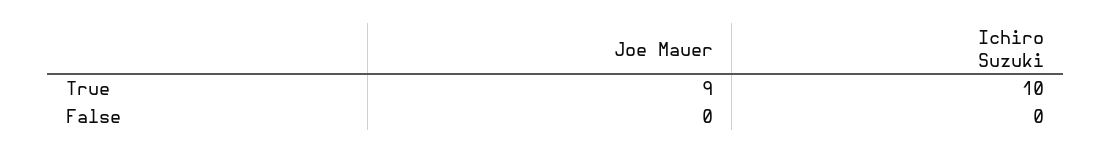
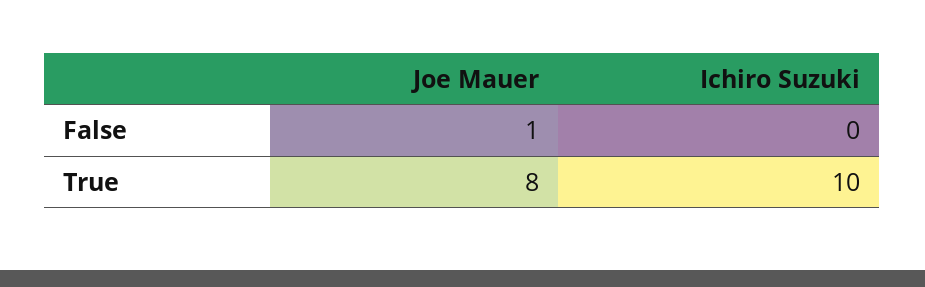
  {
    "Joe Mauer": {
-     "True": 9,
+     "True": 8,
-     "False": 0
+     "False": 1
    },
    "Ichiro Suzuki": {
      "True": 10,
      "False": 0
    }
  }

